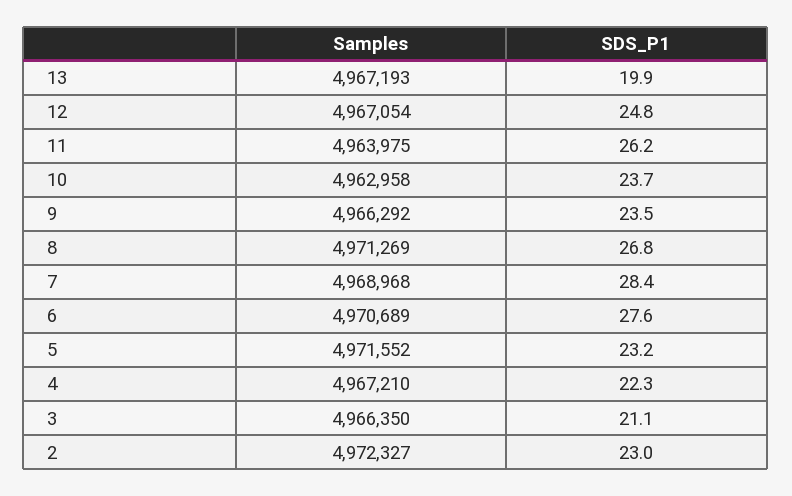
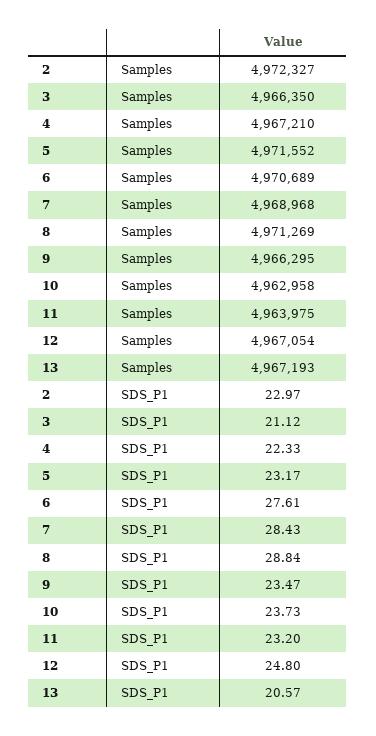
  {
    "Samples": {
      "13": 4967193,
      "12": 4967054,
      "11": 4963975,
      "10": 4962958,
-     "9": 4966292,
+     "9": 4966295,
      "8": 4971269,
      "7": 4968968,
      "6": 4970689,
      "5": 4971552,
      "4": 4967210,
      "3": 4966350,
      "2": 4972327
    },
    "SDS_P1": {
-     "13": 19.9,
+     "13": 20.57,
      "12": 24.8,
-     "11": 26.2,
+     "11": 23.2,
      "10": 23.73,
      "9": 23.47,
-     "8": 26.8,
+     "8": 28.84,
      "7": 28.43,
      "6": 27.61,
      "5": 23.17,
      "4": 22.33,
      "3": 21.12,
      "2": 22.97
    }
  }

